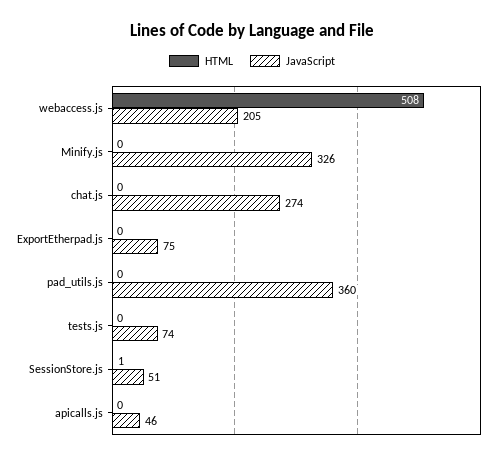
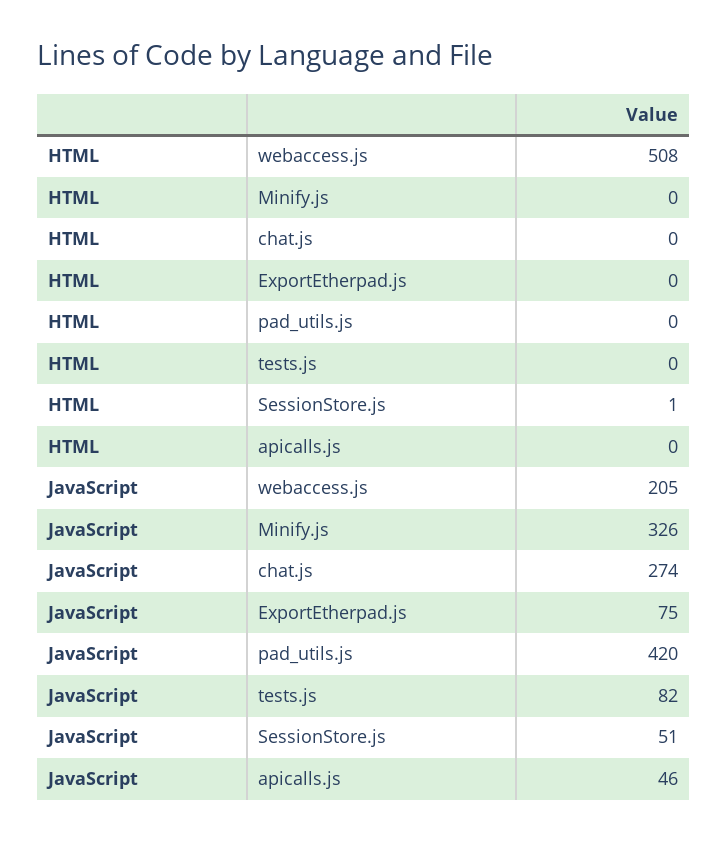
  {
    "HTML": {
      "webaccess.js": 508,
      "Minify.js": 0,
      "chat.js": 0,
      "ExportEtherpad.js": 0,
      "pad_utils.js": 0,
      "tests.js": 0,
      "SessionStore.js": 1,
      "apicalls.js": 0
    },
    "JavaScript": {
      "webaccess.js": 205,
      "Minify.js": 326,
      "chat.js": 274,
      "ExportEtherpad.js": 75,
-     "pad_utils.js": 360,
+     "pad_utils.js": 420,
-     "tests.js": 74,
+     "tests.js": 82,
      "SessionStore.js": 51,
      "apicalls.js": 46
    }
  }

